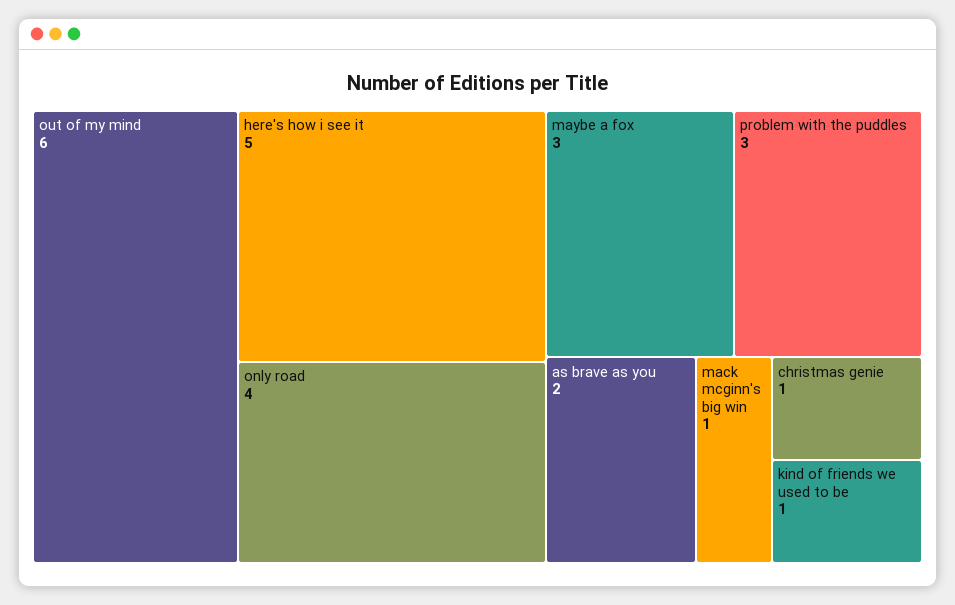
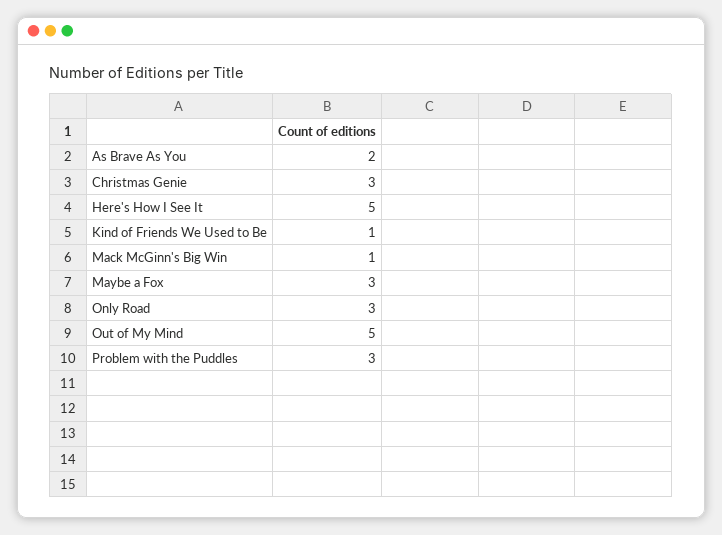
  {
-   "out of my mind": 6,
+   "out of my mind": 5,
    "here's how i see it": 5,
-   "only road": 4,
+   "only road": 3,
    "maybe a fox": 3,
    "problem with the puddles": 3,
    "as brave as you": 2,
    "mack mcginn's big win": 1,
-   "christmas genie": 1,
+   "christmas genie": 3,
    "kind of friends we used to be": 1
  }

